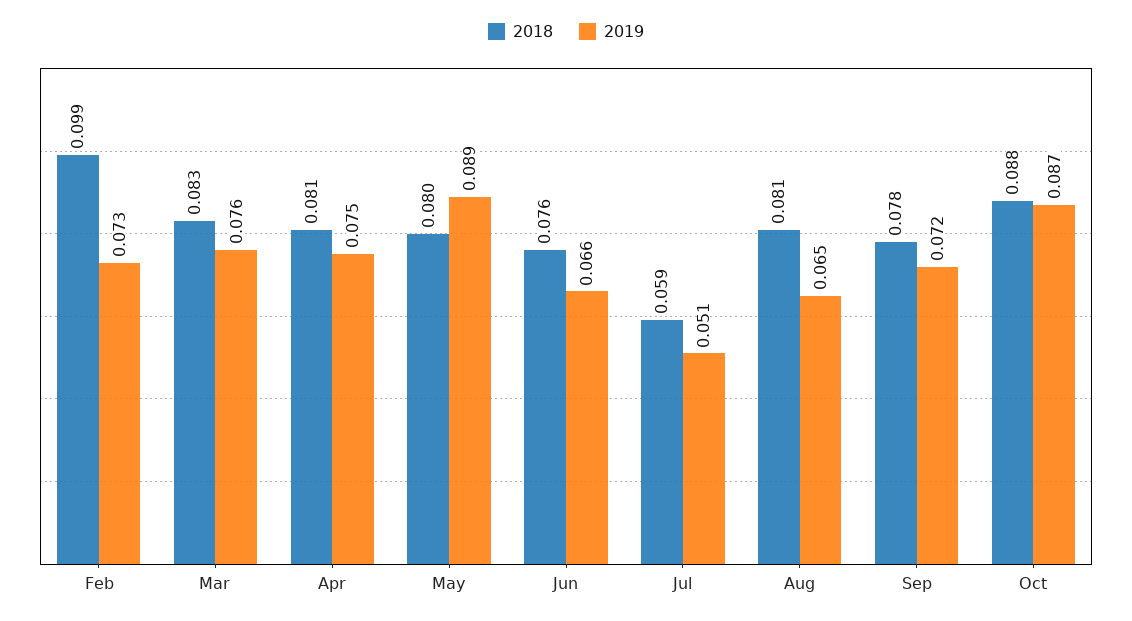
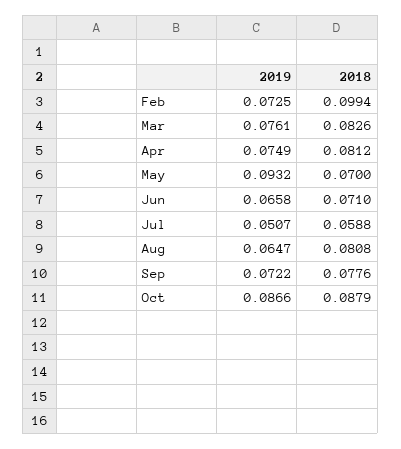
  {
    "2018": {
      "Feb": 0.0994,
      "Mar": 0.0826,
      "Apr": 0.0812,
-     "May": 0.08,
+     "May": 0.07,
-     "Jun": 0.076,
+     "Jun": 0.071,
      "Jul": 0.0588,
      "Aug": 0.0808,
      "Sep": 0.0776,
      "Oct": 0.0879
    },
    "2019": {
      "Feb": 0.0725,
      "Mar": 0.0761,
      "Apr": 0.0749,
-     "May": 0.089,
+     "May": 0.0932,
      "Jun": 0.0658,
      "Jul": 0.0507,
      "Aug": 0.0647,
      "Sep": 0.0722,
      "Oct": 0.0866
    }
  }

